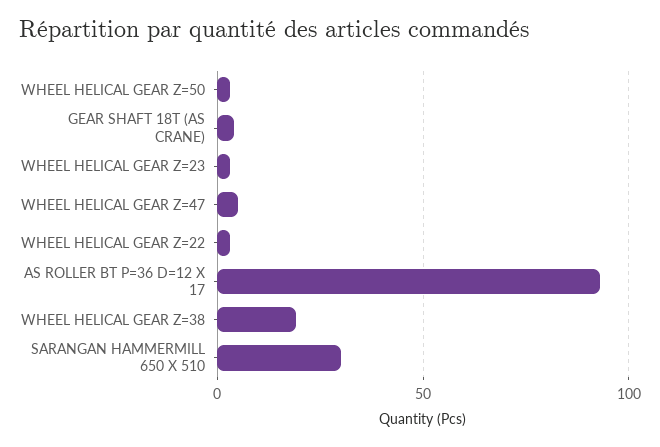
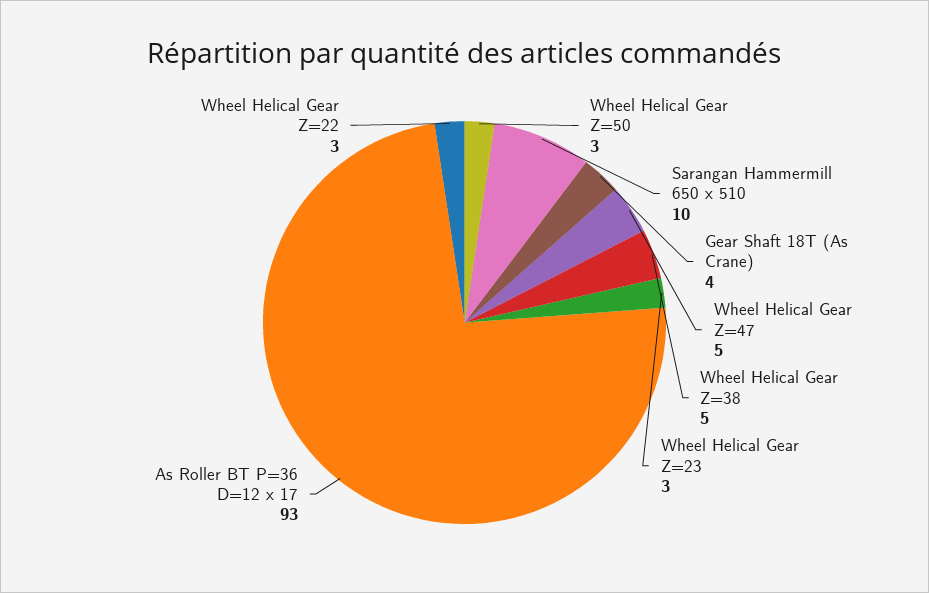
  {
    "WHEEL HELICAL GEAR Z=50": 3,
    "GEAR SHAFT 18T (AS CRANE)": 4,
    "WHEEL HELICAL GEAR Z=23": 3,
    "WHEEL HELICAL GEAR Z=47": 5,
    "WHEEL HELICAL GEAR Z=22": 3,
    "AS ROLLER BT P=36 D=12 X 17": 93,
-   "WHEEL HELICAL GEAR Z=38": 20,
+   "WHEEL HELICAL GEAR Z=38": 5,
-   "SARANGAN HAMMERMILL 650 X 510": 30
+   "SARANGAN HAMMERMILL 650 X 510": 10
  }

